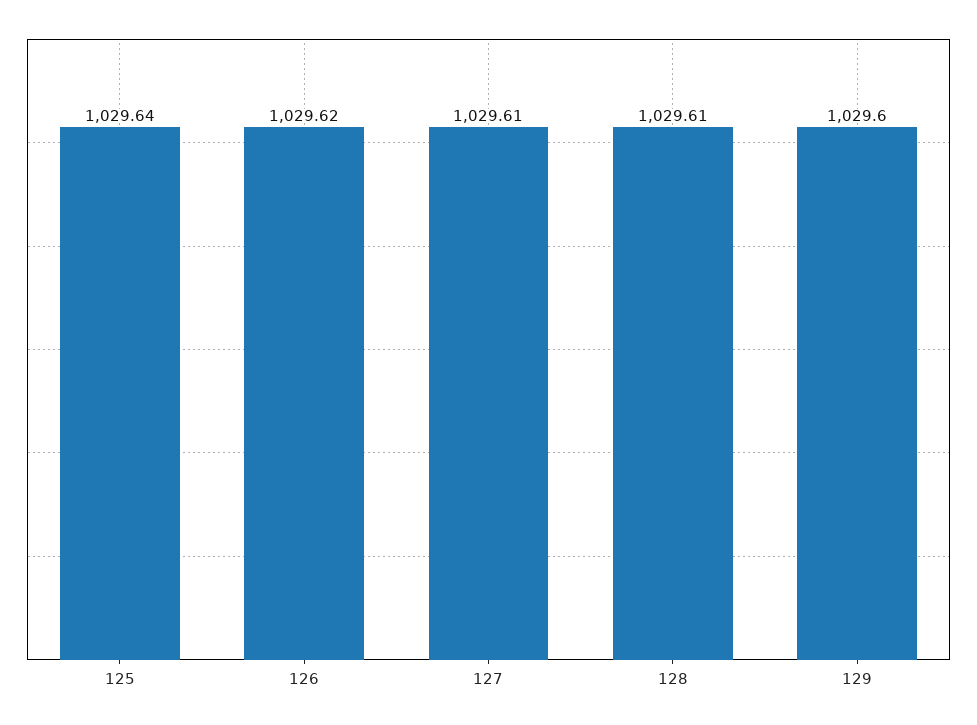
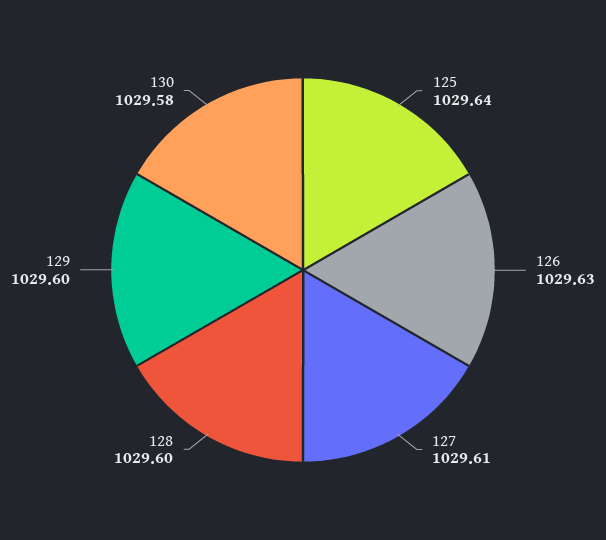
  {
    "125": 1029.64,
-   "126": 1029.62,
+   "126": 1029.63,
    "127": 1029.61,
-   "128": 1029.61,
+   "128": 1029.6,
-   "129": 1029.6
+   "129": 1029.6,
+   "130": 1029.58
  }

